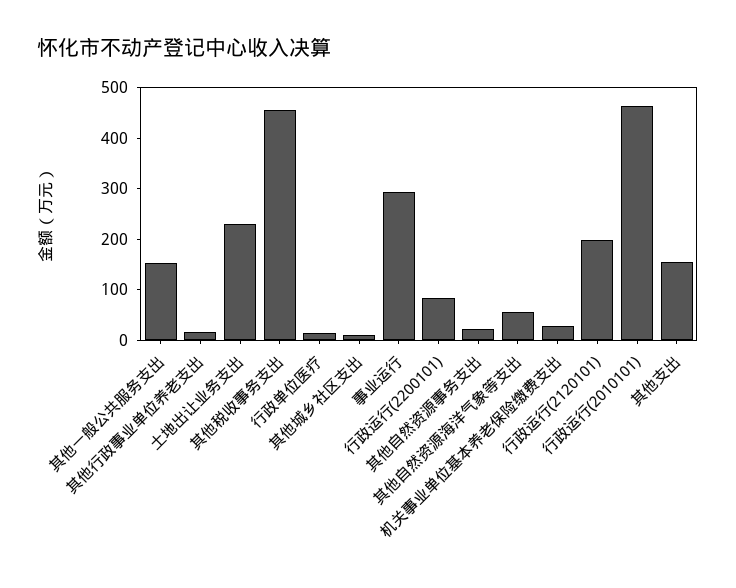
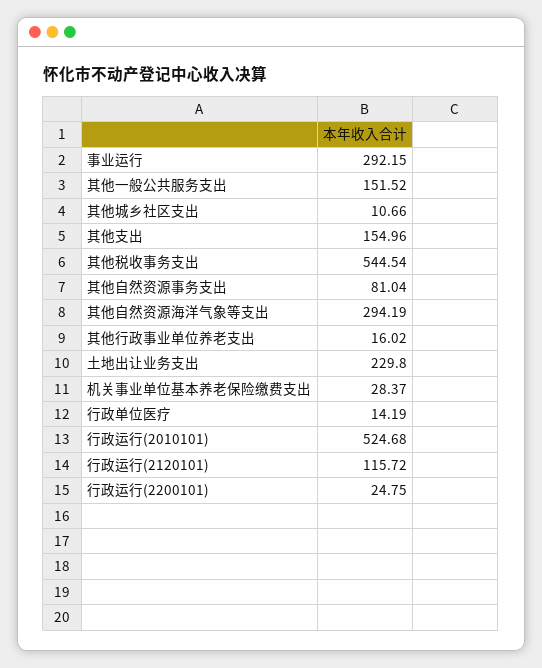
  {
    "其他一般公共服务支出": 151.52,
    "其他行政事业单位养老支出": 16.02,
    "土地出让业务支出": 229.8,
-   "其他税收事务支出": 460,
+   "其他税收事务支出": 544.54,
    "行政单位医疗": 14.19,
    "其他城乡社区支出": 10.66,
    "事业运行": 292.15,
-   "行政运行(2200101)": 80,
+   "行政运行(2200101)": 24.75,
-   "其他自然资源事务支出": 20,
+   "其他自然资源事务支出": 81.04,
-   "其他自然资源海洋气象等支出": 60,
+   "其他自然资源海洋气象等支出": 294.19,
    "机关事业单位基本养老保险缴费支出": 28.37,
-   "行政运行(2120101)": 200,
+   "行政运行(2120101)": 115.72,
-   "行政运行(2010101)": 460,
+   "行政运行(2010101)": 524.68,
    "其他支出": 154.96
  }

